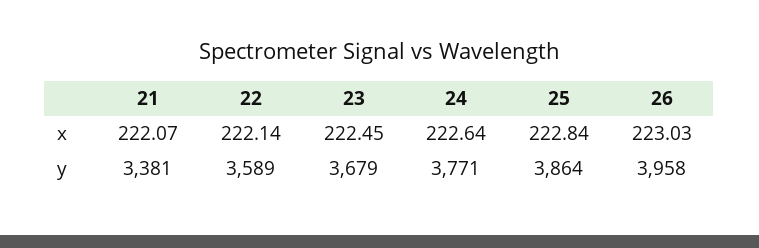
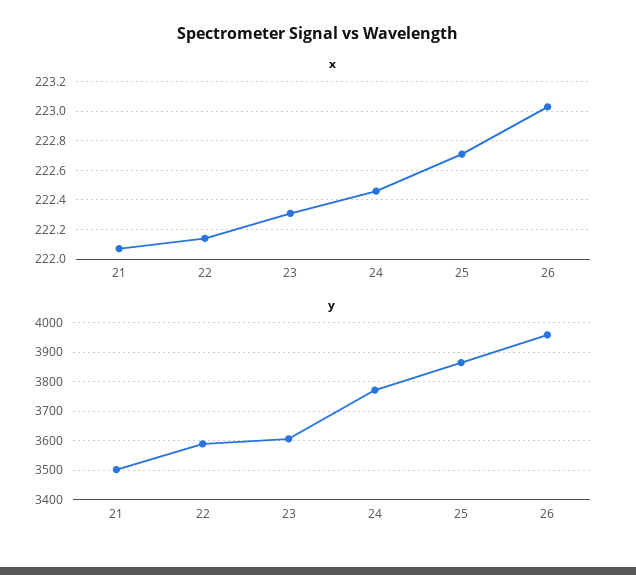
  {
    "x": {
      "21": 222.07,
      "22": 222.14,
-     "23": 222.45,
+     "23": 222.3,
-     "24": 222.64,
+     "24": 222.45,
-     "25": 222.84,
+     "25": 222.7,
      "26": 223.03
    },
    "y": {
-     "21": 3381,
+     "21": 3500,
      "22": 3589,
-     "23": 3679,
+     "23": 3600,
      "24": 3771,
      "25": 3864,
      "26": 3958
    }
  }

